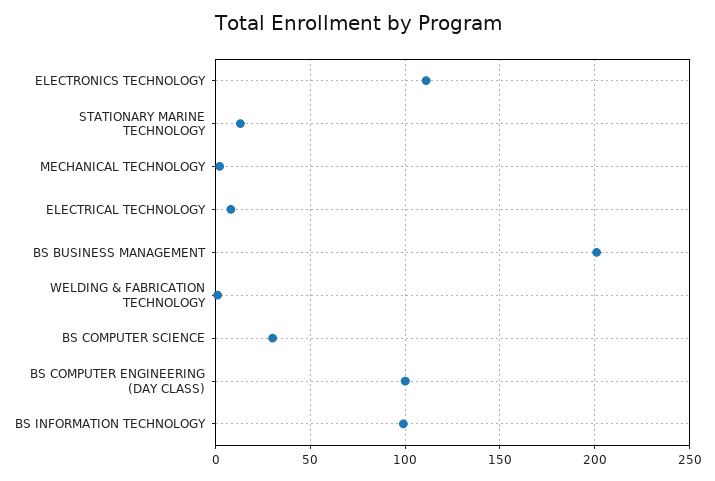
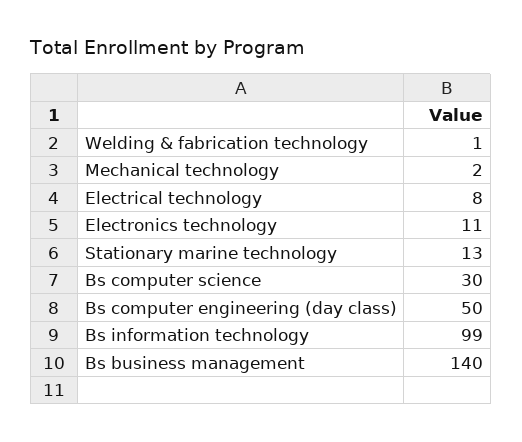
  {
-   "ELECTRONICS TECHNOLOGY": 110,
+   "ELECTRONICS TECHNOLOGY": 11,
    "STATIONARY MARINE TECHNOLOGY": 13,
    "MECHANICAL TECHNOLOGY": 2,
    "ELECTRICAL TECHNOLOGY": 8,
-   "BS BUSINESS MANAGEMENT": 200,
+   "BS BUSINESS MANAGEMENT": 140,
    "WELDING & FABRICATION TECHNOLOGY": 1,
    "BS COMPUTER SCIENCE": 30,
-   "BS COMPUTER ENGINEERING (DAY CLASS)": 100,
+   "BS COMPUTER ENGINEERING (DAY CLASS)": 50,
    "BS INFORMATION TECHNOLOGY": 99
  }

